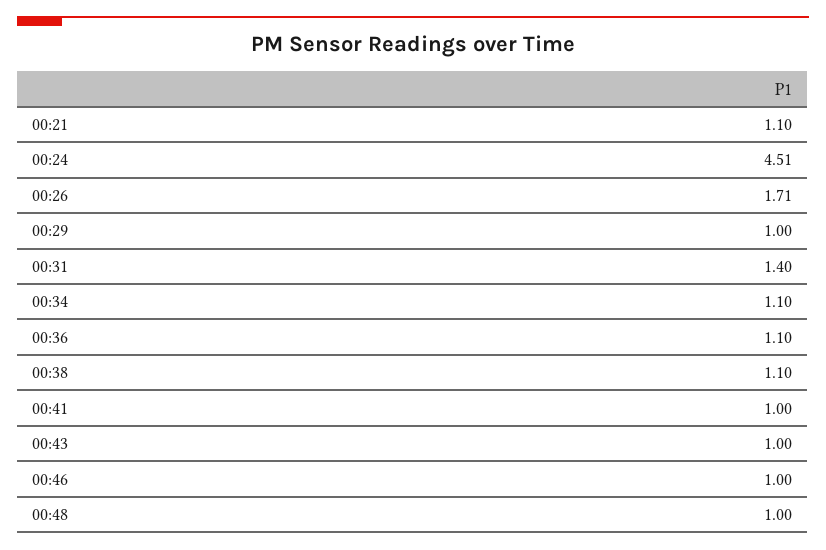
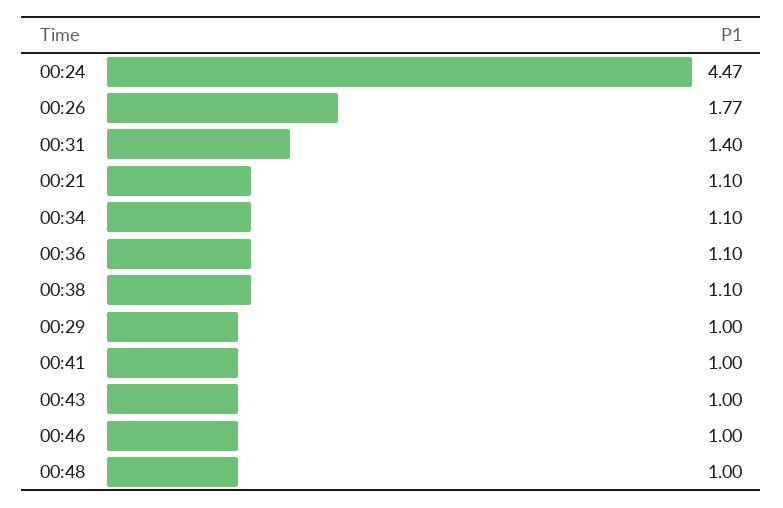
  {
    "00:21": 1.1,
-   "00:24": 4.51,
+   "00:24": 4.47,
-   "00:26": 1.71,
+   "00:26": 1.77,
    "00:29": 1,
    "00:31": 1.4,
    "00:34": 1.1,
    "00:36": 1.1,
    "00:38": 1.1,
    "00:41": 1,
    "00:43": 1,
    "00:46": 1,
    "00:48": 1
  }

